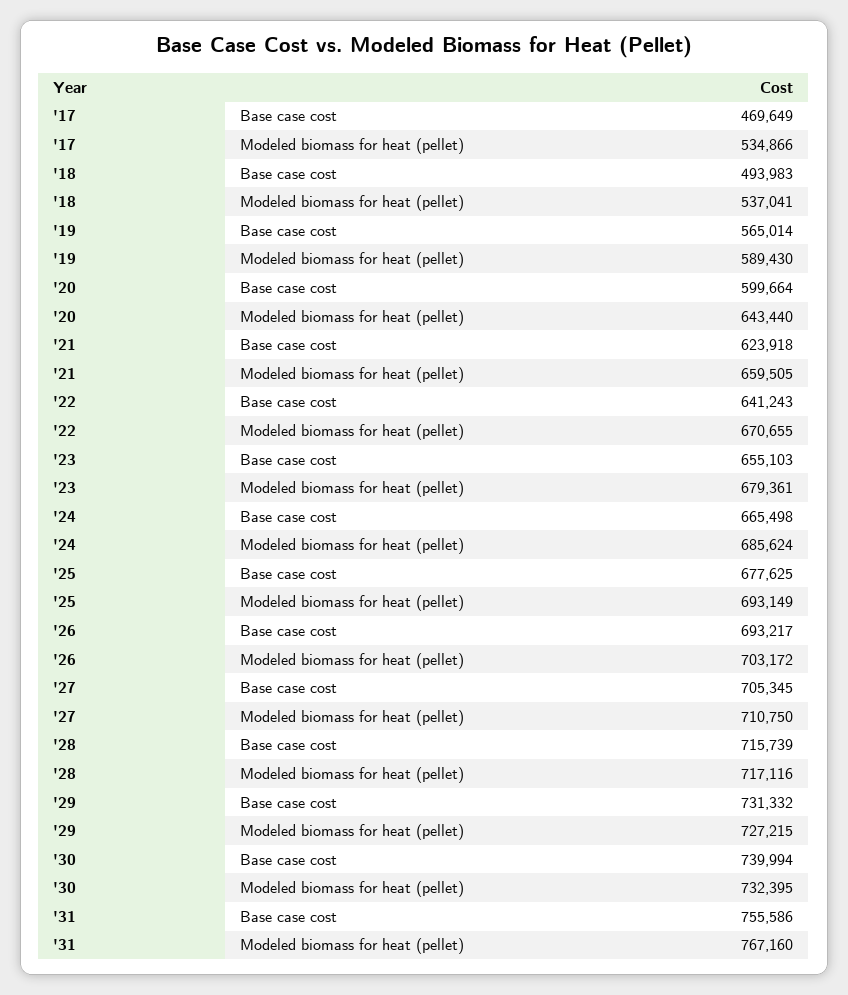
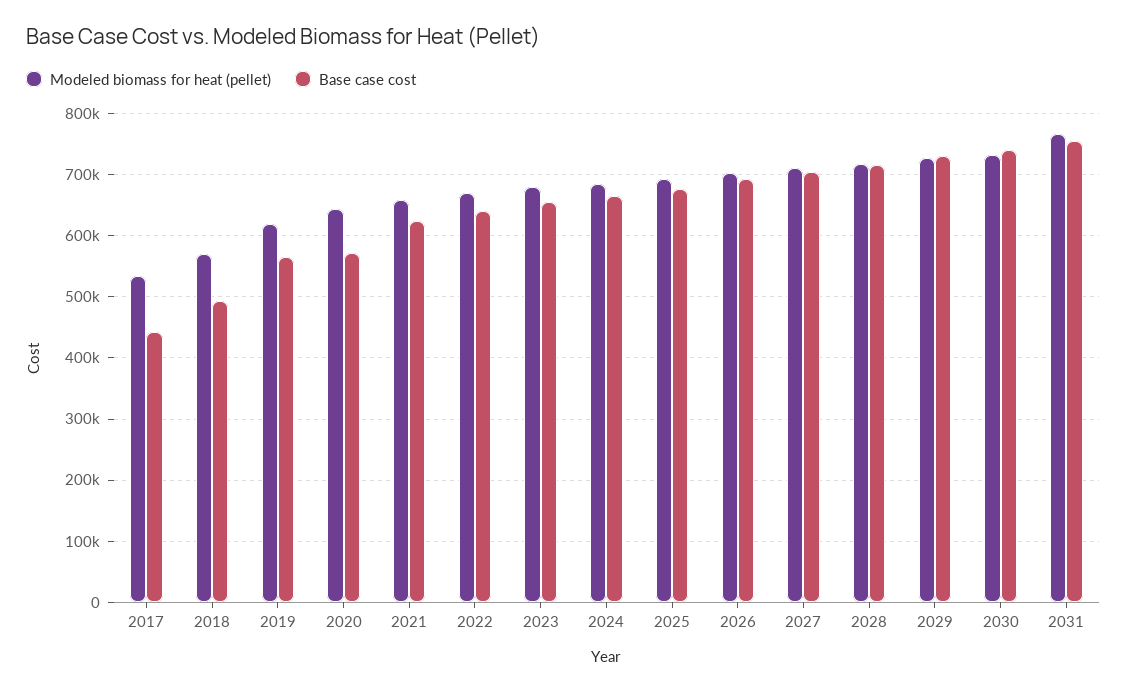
  {
    "Base case cost": {
-     "'17": 469649,
+     "'17": 440000,
      "'18": 493983,
      "'19": 565014,
-     "'20": 599664,
+     "'20": 570000,
      "'21": 623918,
      "'22": 641243,
      "'23": 655103,
      "'24": 665498,
      "'25": 677625,
      "'26": 693217,
      "'27": 705345,
      "'28": 715739,
      "'29": 731332,
      "'30": 739994,
      "'31": 755586
    },
    "Modeled biomass for heat (pellet)": {
      "'17": 534866,
-     "'18": 537041,
+     "'18": 570000,
-     "'19": 589430,
+     "'19": 620000,
      "'20": 643440,
      "'21": 659505,
      "'22": 670655,
      "'23": 679361,
      "'24": 685624,
      "'25": 693149,
      "'26": 703172,
      "'27": 710750,
      "'28": 717116,
      "'29": 727215,
      "'30": 732395,
      "'31": 767160
    }
  }

